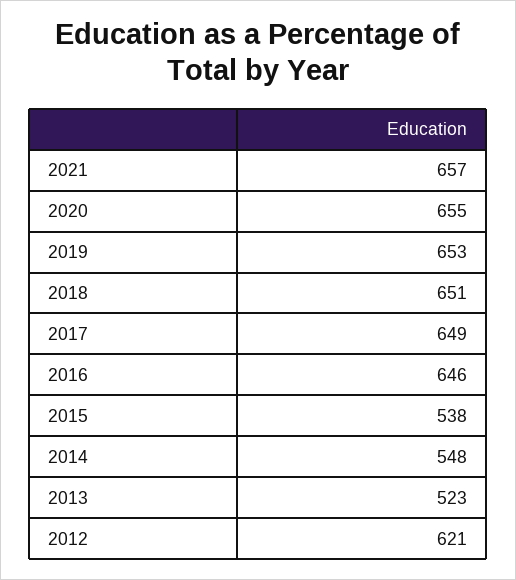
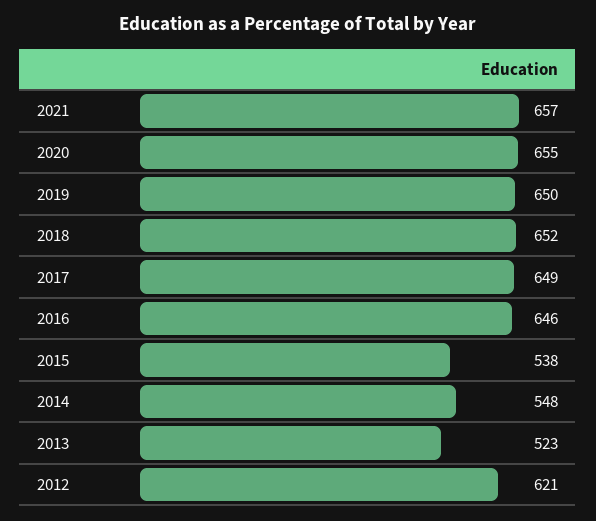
  {
    "2021": 657,
    "2020": 655,
-   "2019": 653,
+   "2019": 650,
-   "2018": 651,
+   "2018": 652,
    "2017": 649,
    "2016": 646,
    "2015": 538,
    "2014": 548,
    "2013": 523,
    "2012": 621
  }

